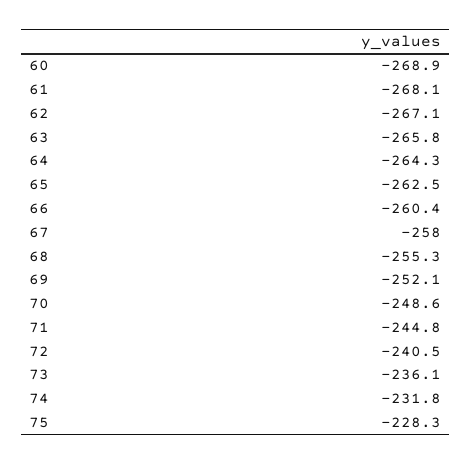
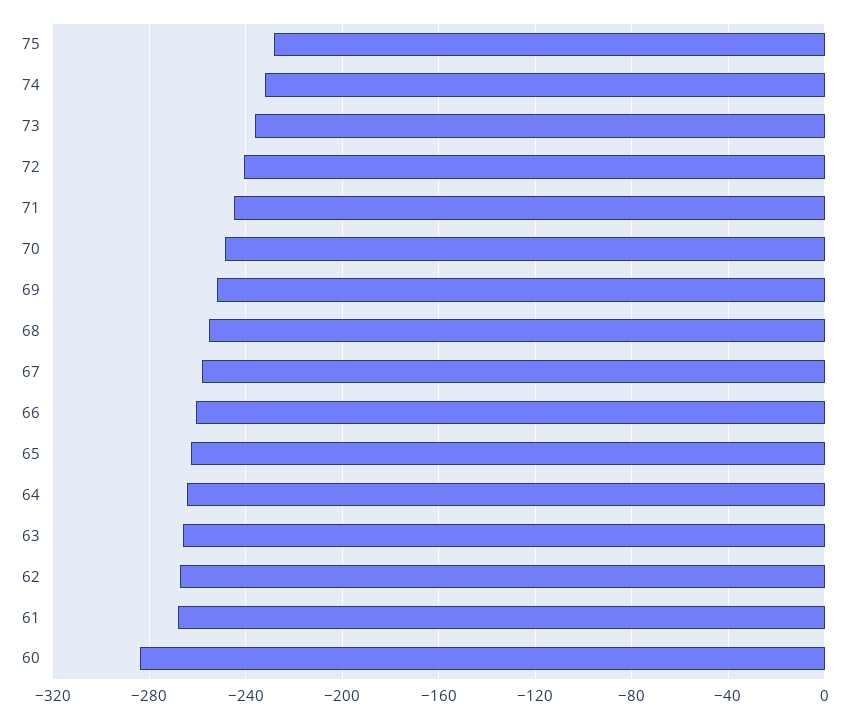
  {
-   "60": -268.9,
+   "60": -285,
    "61": -268.1,
    "62": -267.1,
    "63": -265.8,
    "64": -264.3,
    "65": -262.5,
    "66": -260.4,
    "67": -258,
    "68": -255.3,
    "69": -252.1,
    "70": -248.6,
    "71": -244.8,
    "72": -240.5,
    "73": -236.1,
    "74": -231.8,
    "75": -228.3
  }

